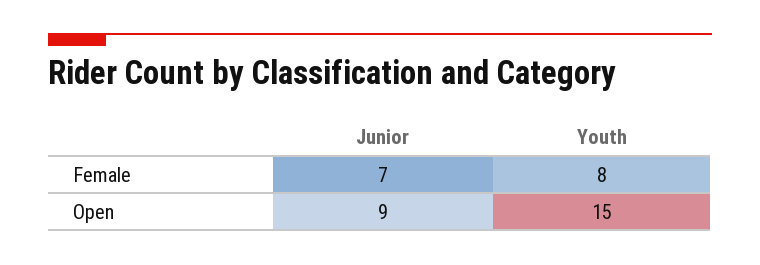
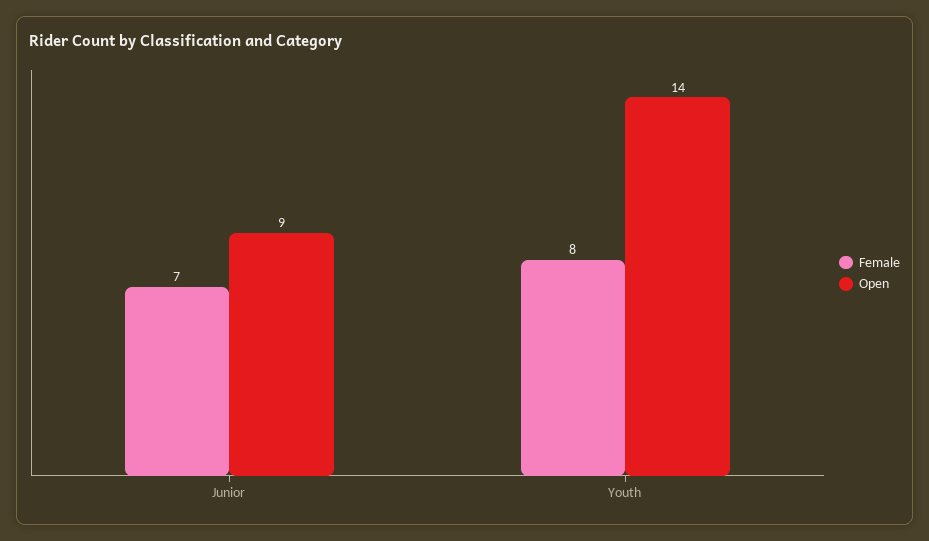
  {
    "Female": {
      "Junior": 7,
      "Youth": 8
    },
    "Open": {
      "Junior": 9,
-     "Youth": 15
+     "Youth": 14
    }
  }

